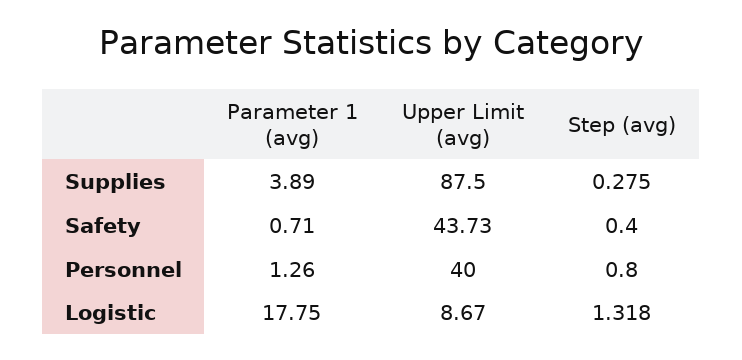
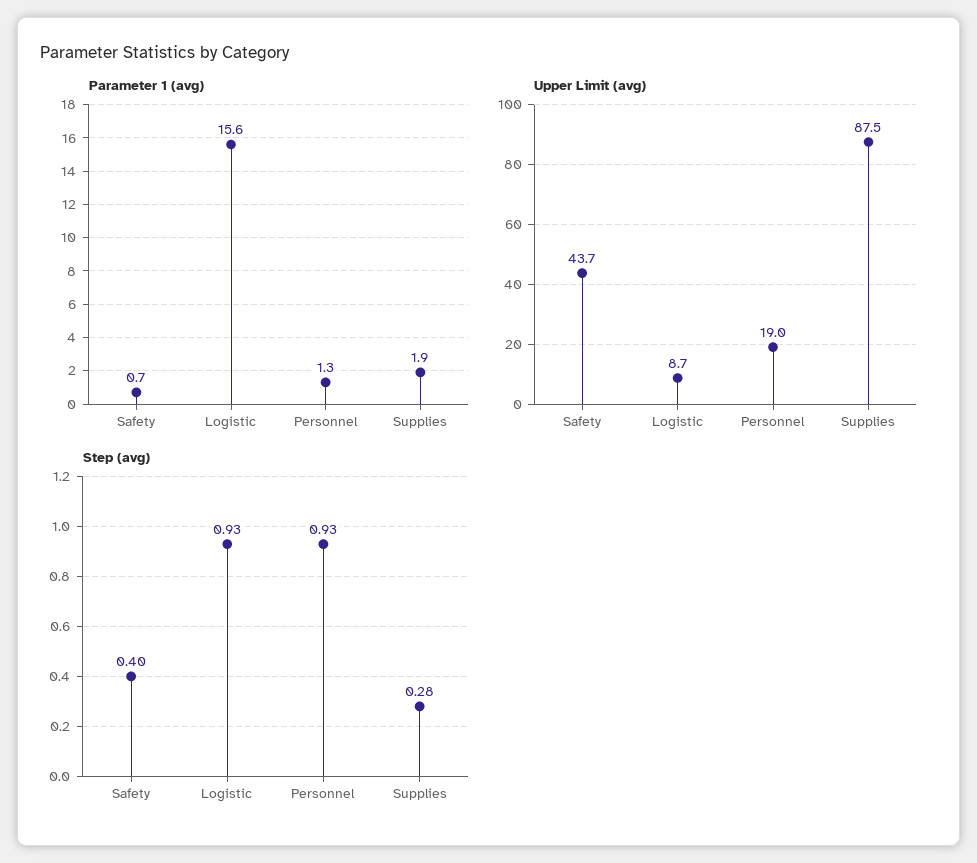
  {
    "Parameter 1 (avg)": {
-     "Supplies": 3.89,
+     "Supplies": 1.9,
      "Safety": 0.71,
      "Personnel": 1.26,
-     "Logistic": 17.75
+     "Logistic": 15.6
    },
    "Upper Limit (avg)": {
      "Supplies": 87.5,
      "Safety": 43.73,
-     "Personnel": 40,
+     "Personnel": 19,
      "Logistic": 8.67
    },
    "Step (avg)": {
      "Supplies": 0.275,
      "Safety": 0.4,
-     "Personnel": 0.8,
+     "Personnel": 0.93,
-     "Logistic": 1.318
+     "Logistic": 0.93
    }
  }

